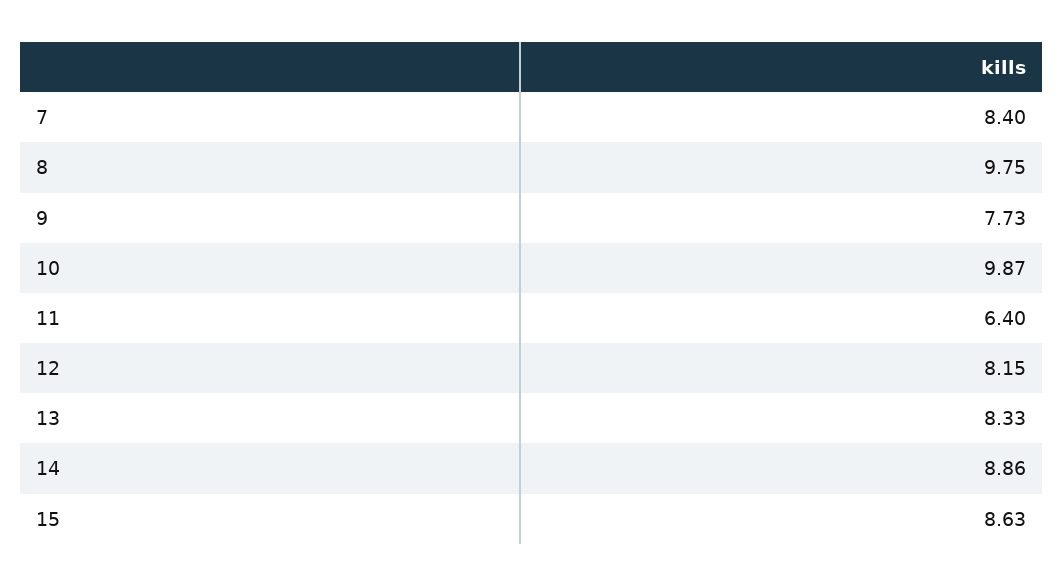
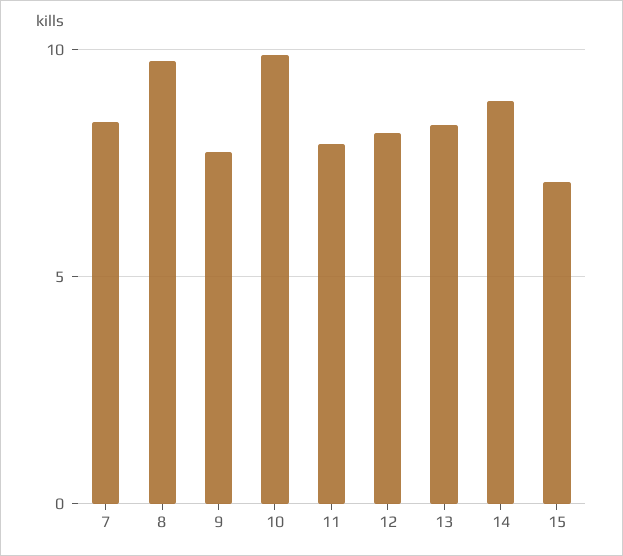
  {
    "7": 8.4,
    "8": 9.75,
    "9": 7.73,
    "10": 9.87,
-   "11": 6.4,
+   "11": 8,
    "12": 8.15,
    "13": 8.33,
    "14": 8.86,
-   "15": 8.63
+   "15": 7
  }

